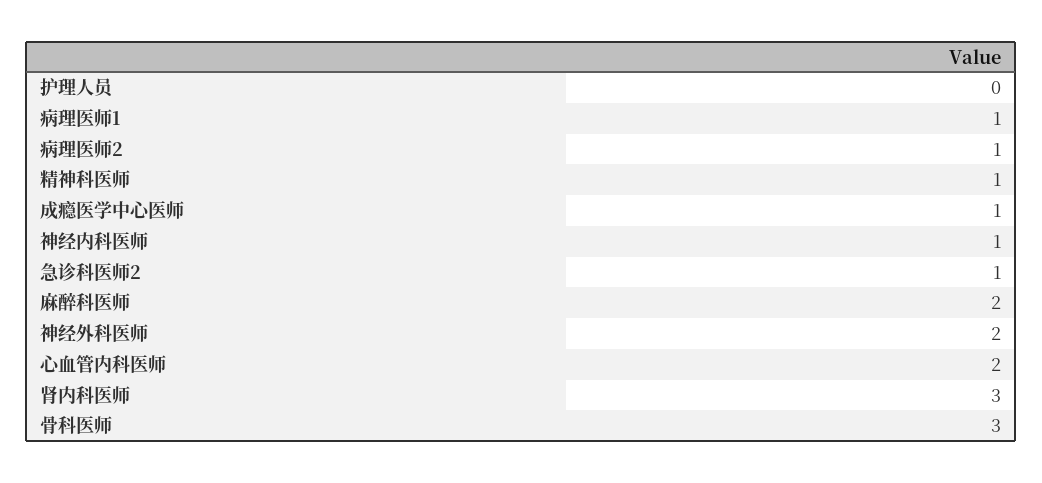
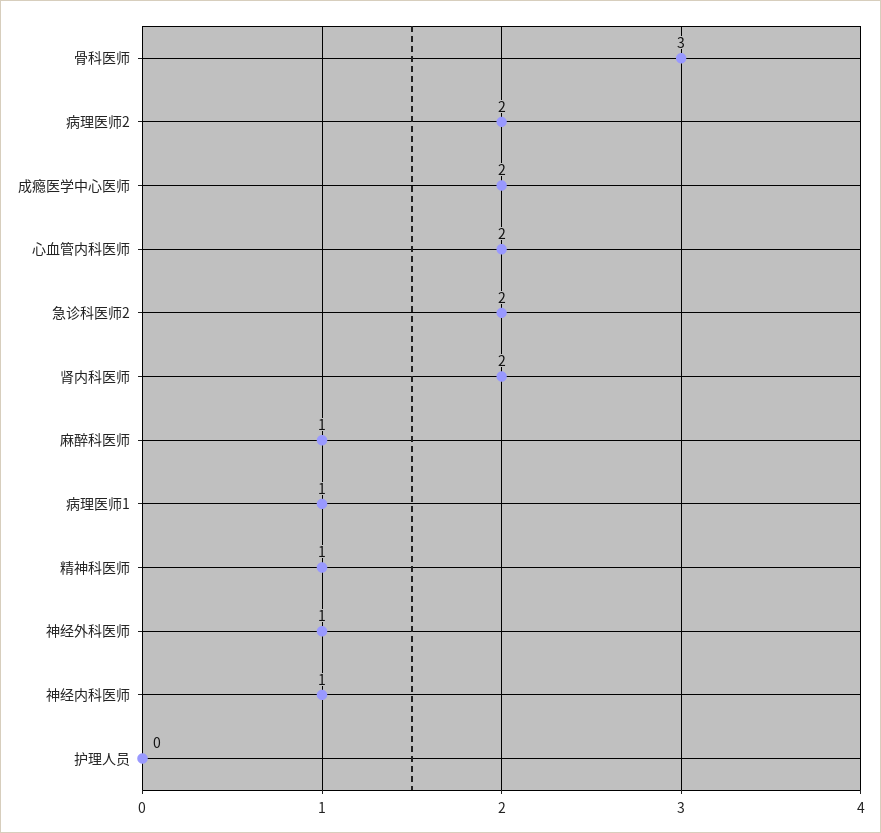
  {
    "护理人员": 0,
    "病理医师1": 1,
-   "病理医师2": 1,
+   "病理医师2": 2,
    "精神科医师": 1,
-   "成瘾医学中心医师": 1,
+   "成瘾医学中心医师": 2,
    "神经内科医师": 1,
-   "急诊科医师2": 1,
+   "急诊科医师2": 2,
-   "麻醉科医师": 2,
+   "麻醉科医师": 1,
-   "神经外科医师": 2,
+   "神经外科医师": 1,
    "心血管内科医师": 2,
-   "肾内科医师": 3,
+   "肾内科医师": 2,
    "骨科医师": 3
  }

